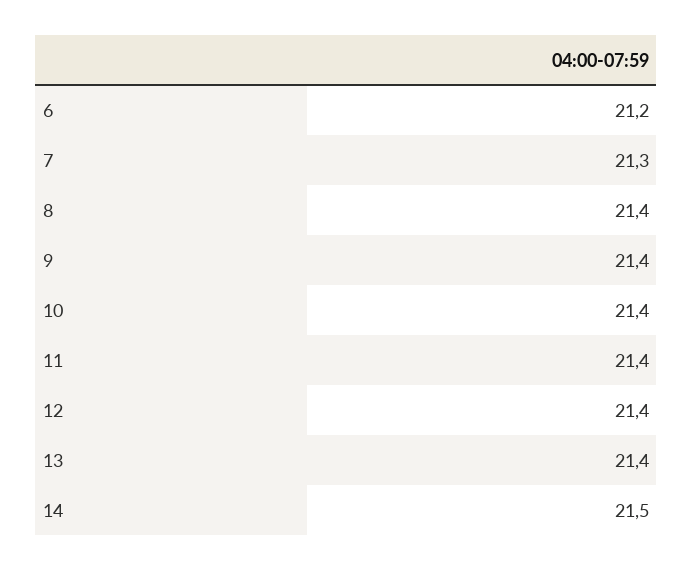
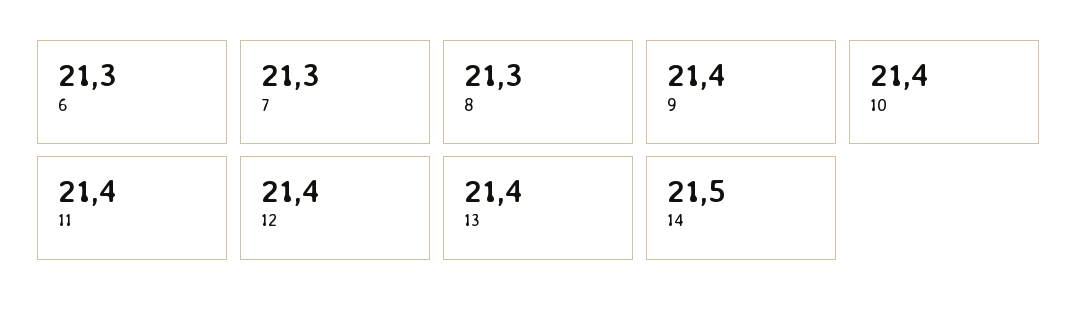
  {
-   "6": 21.2,
+   "6": 21.3,
    "7": 21.3,
-   "8": 21.4,
+   "8": 21.3,
    "9": 21.4,
    "10": 21.4,
    "11": 21.4,
    "12": 21.4,
    "13": 21.4,
    "14": 21.5
  }

